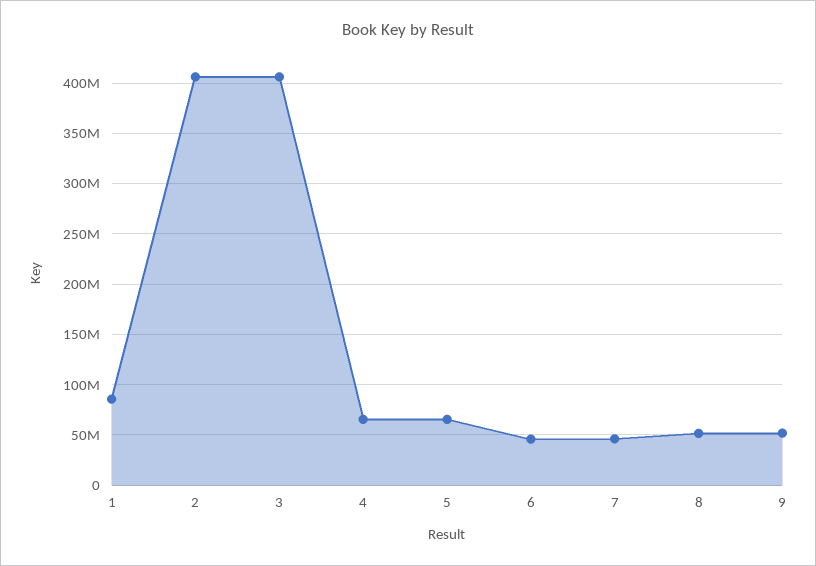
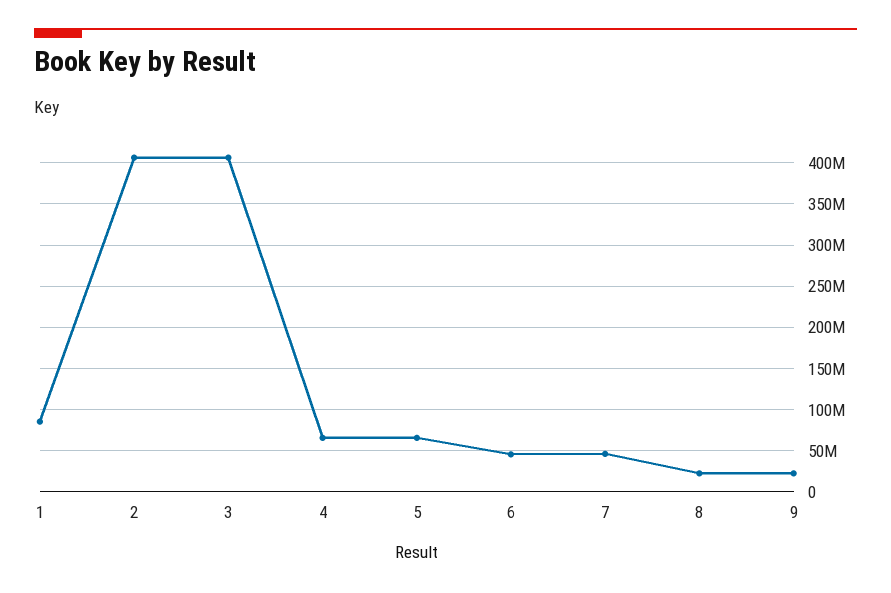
  {
    "1": 90000000,
    "2": 410000000,
    "3": 410000000,
    "4": 70000000,
    "5": 70000000,
    "6": 50000000,
    "7": 50000000,
-   "8": 50000000,
+   "8": 20000000,
-   "9": 50000000
+   "9": 20000000
  }

